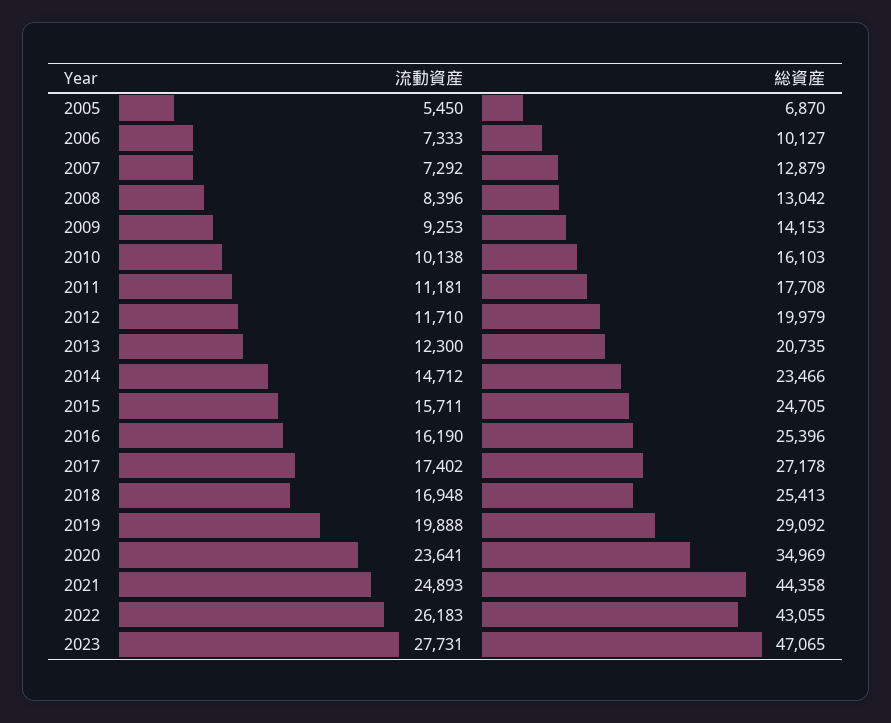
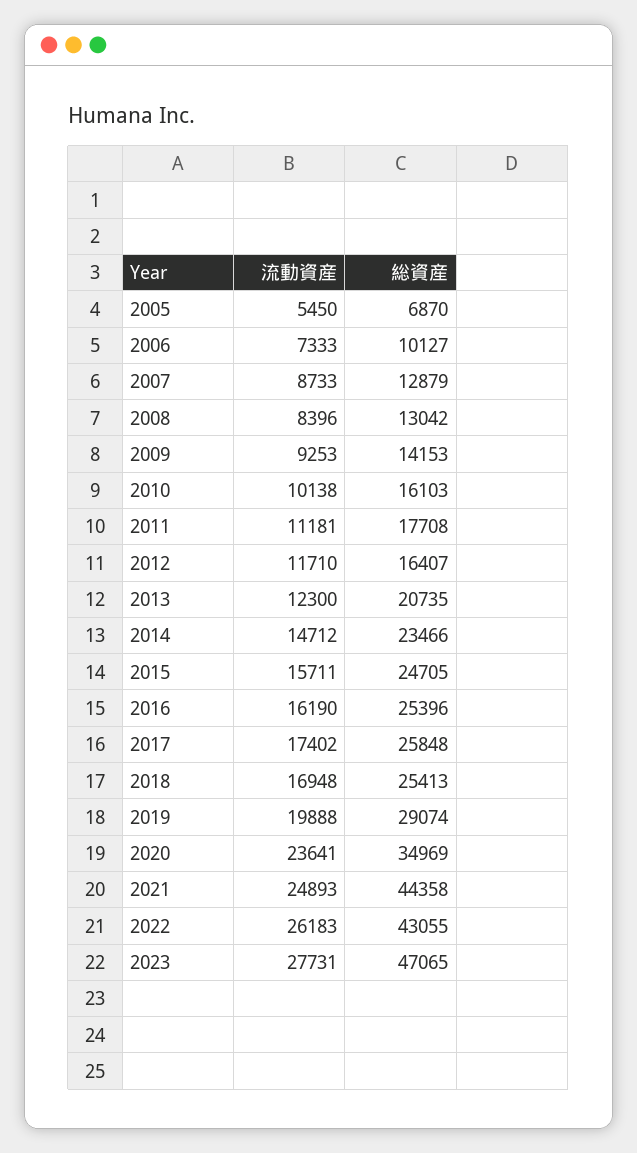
  {
    "流動資産": {
      "2005": 5450,
      "2006": 7333,
-     "2007": 7292,
+     "2007": 8733,
      "2008": 8396,
      "2009": 9253,
      "2010": 10138,
      "2011": 11181,
      "2012": 11710,
      "2013": 12300,
      "2014": 14712,
      "2015": 15711,
      "2016": 16190,
      "2017": 17402,
      "2018": 16948,
      "2019": 19888,
      "2020": 23641,
      "2021": 24893,
      "2022": 26183,
      "2023": 27731
    },
    "総資産": {
      "2005": 6870,
      "2006": 10127,
      "2007": 12879,
      "2008": 13042,
      "2009": 14153,
      "2010": 16103,
      "2011": 17708,
-     "2012": 19979,
+     "2012": 16407,
      "2013": 20735,
      "2014": 23466,
      "2015": 24705,
      "2016": 25396,
-     "2017": 27178,
+     "2017": 25848,
      "2018": 25413,
-     "2019": 29092,
+     "2019": 29074,
      "2020": 34969,
      "2021": 44358,
      "2022": 43055,
      "2023": 47065
    }
  }

